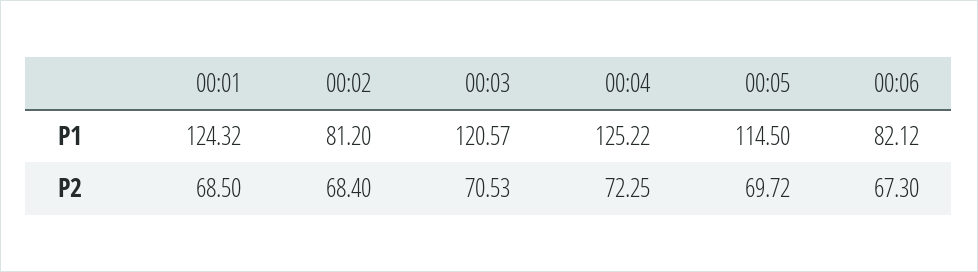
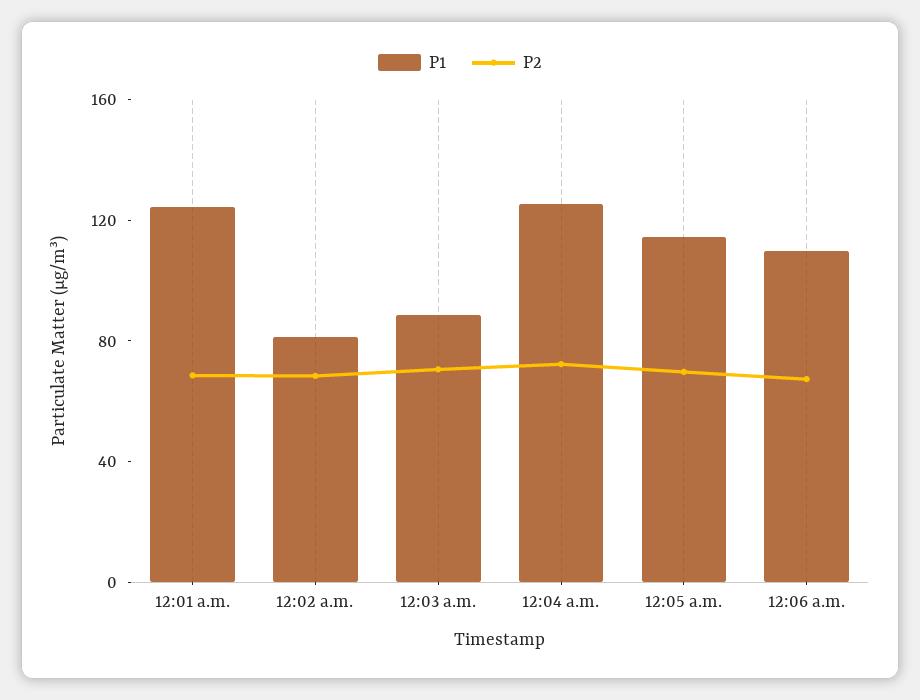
  {
    "P1": {
      "00:01": 124.32,
      "00:02": 81.2,
-     "00:03": 120.57,
+     "00:03": 90,
      "00:04": 125.22,
      "00:05": 114.5,
-     "00:06": 82.12
+     "00:06": 110
    },
    "P2": {
      "00:01": 68.5,
      "00:02": 68.4,
      "00:03": 70.53,
      "00:04": 72.25,
      "00:05": 69.72,
      "00:06": 67.3
    }
  }

